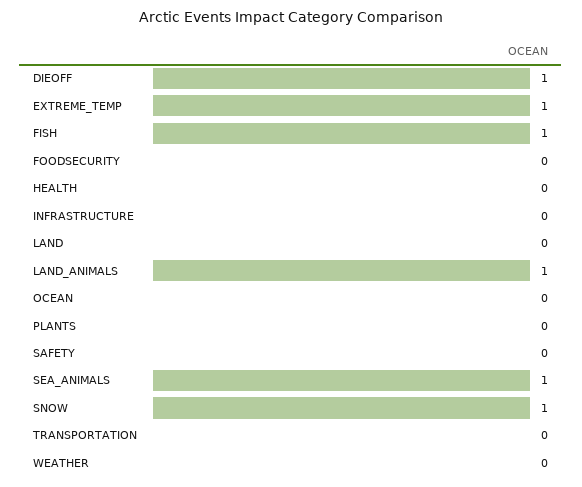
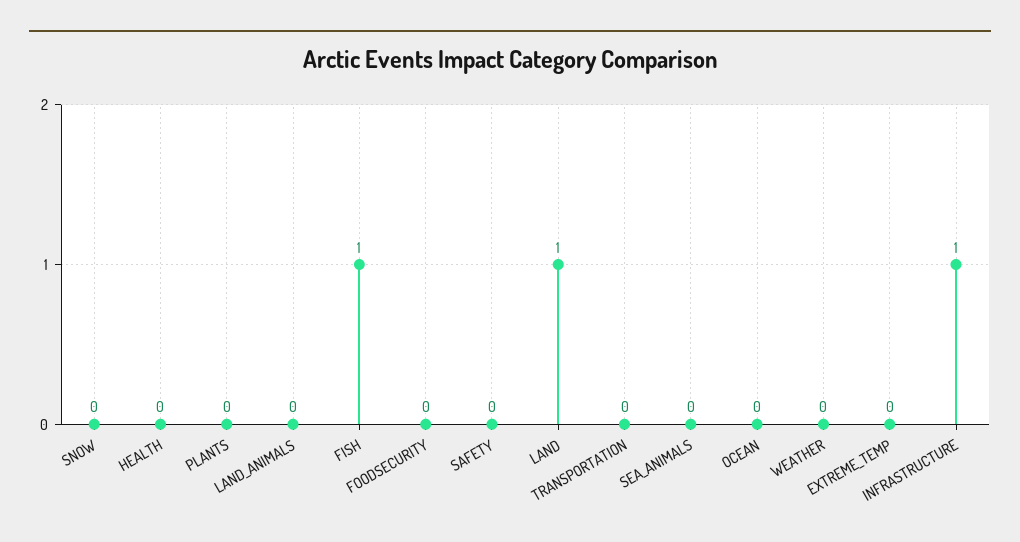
  {
-   "DIEOFF": 1,
-   "EXTREME_TEMP": 1,
+   "EXTREME_TEMP": 0,
    "FISH": 1,
    "FOODSECURITY": 0,
    "HEALTH": 0,
-   "INFRASTRUCTURE": 0,
+   "INFRASTRUCTURE": 1,
-   "LAND": 0,
+   "LAND": 1,
-   "LAND_ANIMALS": 1,
+   "LAND_ANIMALS": 0,
    "OCEAN": 0,
    "PLANTS": 0,
    "SAFETY": 0,
-   "SEA_ANIMALS": 1,
+   "SEA_ANIMALS": 0,
-   "SNOW": 1,
+   "SNOW": 0,
    "TRANSPORTATION": 0,
    "WEATHER": 0
  }

